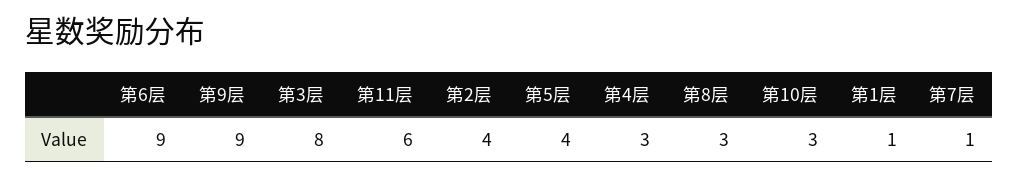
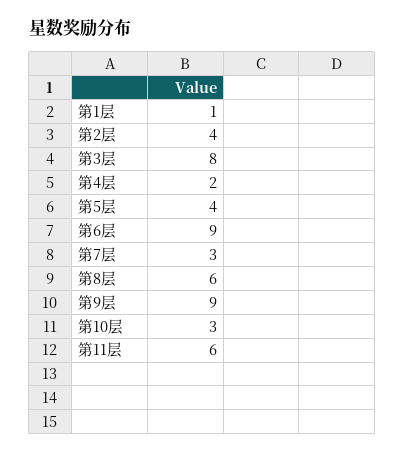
  {
    "第6层": 9,
    "第9层": 9,
    "第3层": 8,
    "第11层": 6,
    "第2层": 4,
    "第5层": 4,
-   "第4层": 3,
+   "第4层": 2,
-   "第8层": 3,
+   "第8层": 6,
    "第10层": 3,
    "第1层": 1,
-   "第7层": 1
+   "第7层": 3
  }

